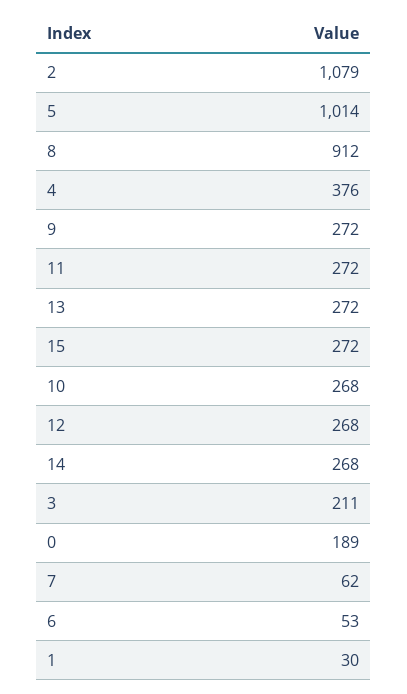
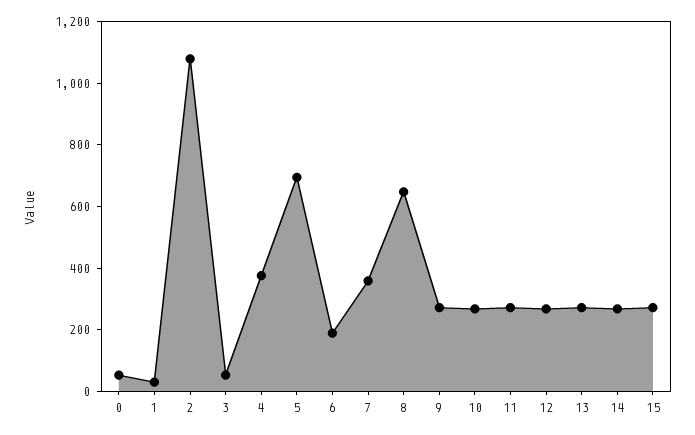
  {
    "2": 1079,
-   "5": 1014,
+   "5": 700,
-   "8": 912,
+   "8": 650,
    "4": 376,
    "9": 272,
    "11": 272,
    "13": 272,
    "15": 272,
    "10": 268,
    "12": 268,
    "14": 268,
-   "3": 211,
+   "3": 50,
-   "0": 189,
+   "0": 50,
-   "7": 62,
+   "7": 350,
-   "6": 53,
+   "6": 200,
    "1": 30
  }

